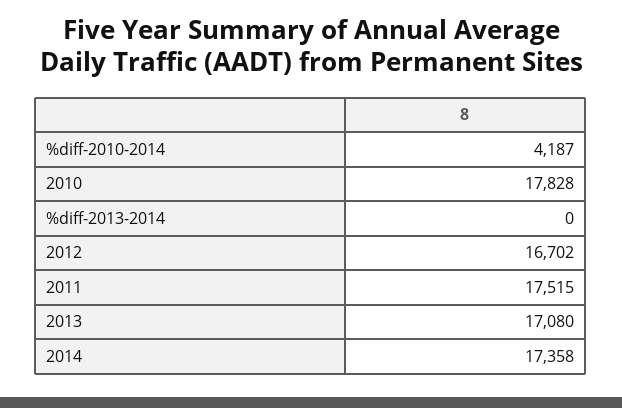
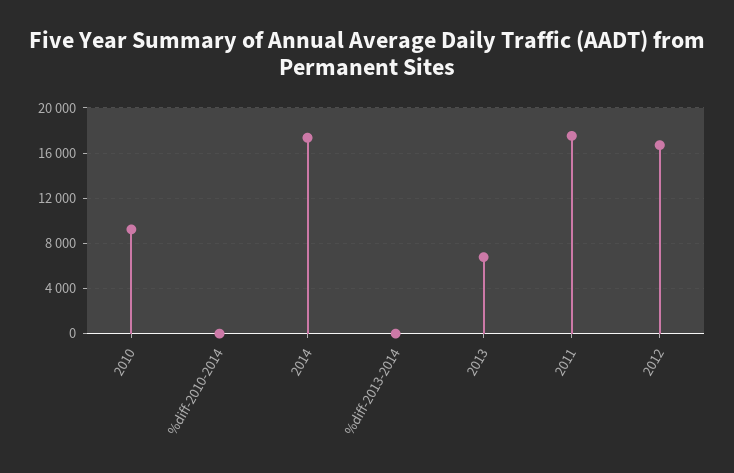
  {
-   "%diff-2010-2014": 4187,
+   "%diff-2010-2014": 0,
-   "2010": 17828,
+   "2010": 9000,
    "%diff-2013-2014": 0,
    "2012": 16702,
    "2011": 17515,
-   "2013": 17080,
+   "2013": 7000,
    "2014": 17358
  }

